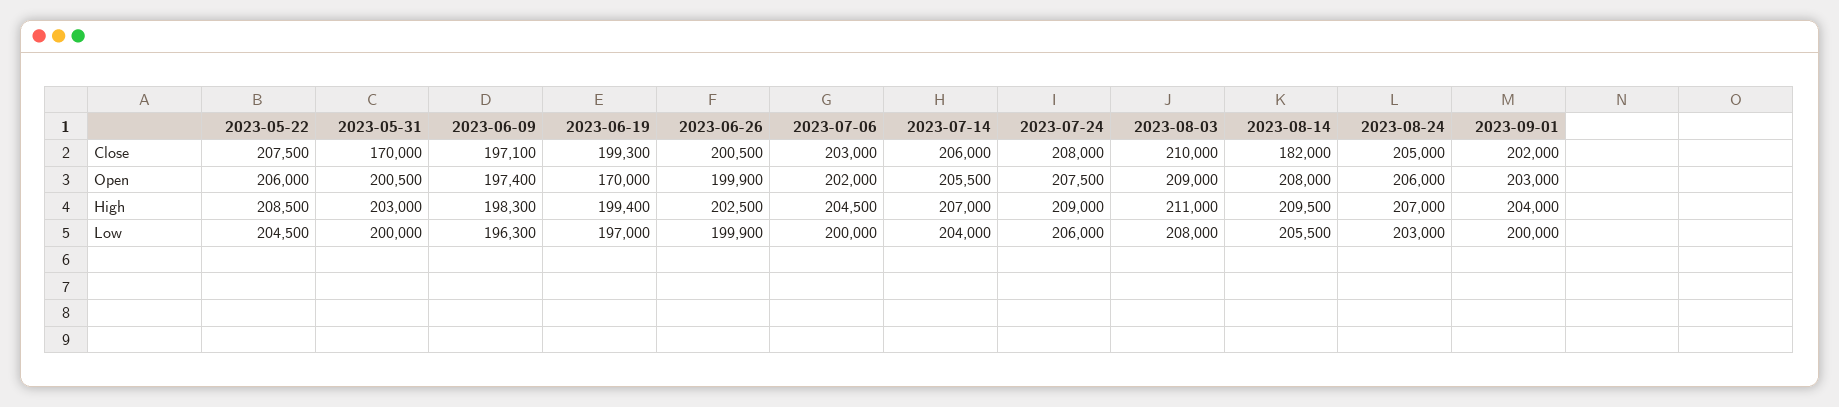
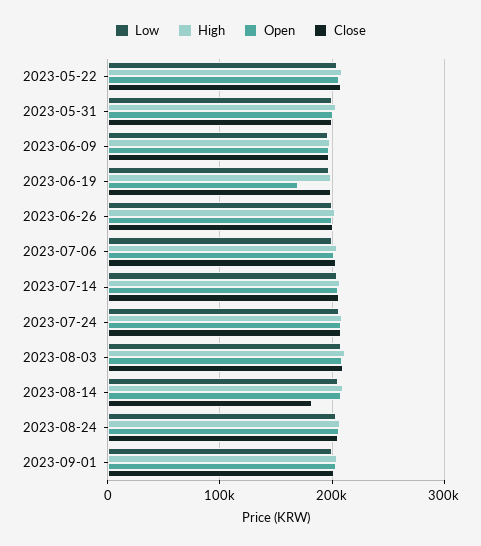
  {
    "Close": {
      "2023-05-22": 207500,
-     "2023-05-31": 170000,
+     "2023-05-31": 200000,
      "2023-06-09": 197100,
      "2023-06-19": 199300,
      "2023-06-26": 200500,
      "2023-07-06": 203000,
      "2023-07-14": 206000,
      "2023-07-24": 208000,
      "2023-08-03": 210000,
      "2023-08-14": 182000,
      "2023-08-24": 205000,
      "2023-09-01": 202000
    },
    "Open": {
      "2023-05-22": 206000,
      "2023-05-31": 200500,
      "2023-06-09": 197400,
      "2023-06-19": 170000,
      "2023-06-26": 199900,
      "2023-07-06": 202000,
      "2023-07-14": 205500,
      "2023-07-24": 207500,
      "2023-08-03": 209000,
      "2023-08-14": 208000,
      "2023-08-24": 206000,
      "2023-09-01": 203000
    },
    "High": {
      "2023-05-22": 208500,
      "2023-05-31": 203000,
      "2023-06-09": 198300,
      "2023-06-19": 199400,
      "2023-06-26": 202500,
      "2023-07-06": 204500,
      "2023-07-14": 207000,
      "2023-07-24": 209000,
      "2023-08-03": 211000,
      "2023-08-14": 209500,
      "2023-08-24": 207000,
      "2023-09-01": 204000
    },
    "Low": {
      "2023-05-22": 204500,
      "2023-05-31": 200000,
      "2023-06-09": 196300,
      "2023-06-19": 197000,
      "2023-06-26": 199900,
      "2023-07-06": 200000,
      "2023-07-14": 204000,
      "2023-07-24": 206000,
      "2023-08-03": 208000,
      "2023-08-14": 205500,
      "2023-08-24": 203000,
      "2023-09-01": 200000
    }
  }

